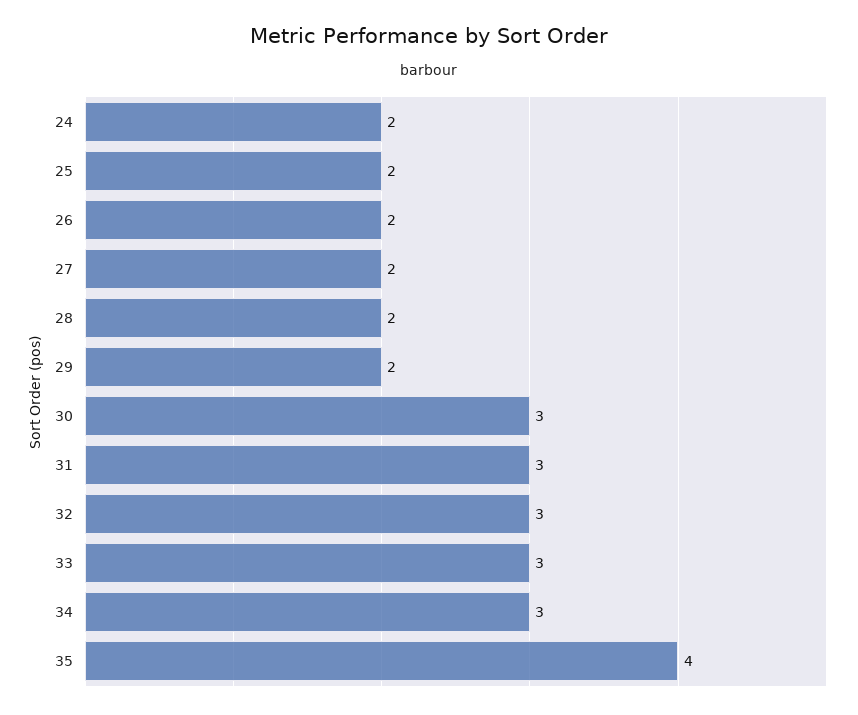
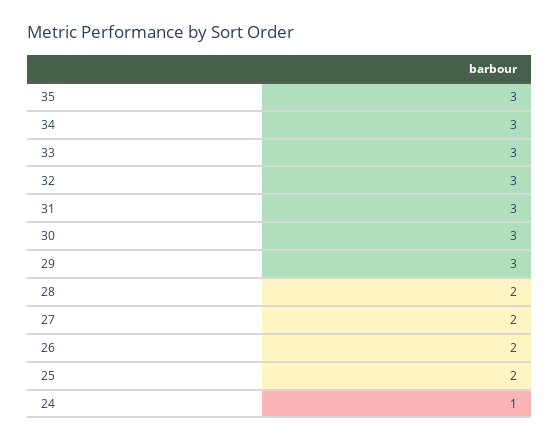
  {
-   "24": 2,
+   "24": 1,
    "25": 2,
    "26": 2,
    "27": 2,
    "28": 2,
-   "29": 2,
+   "29": 3,
    "30": 3,
    "31": 3,
    "32": 3,
    "33": 3,
    "34": 3,
-   "35": 4
+   "35": 3
  }

